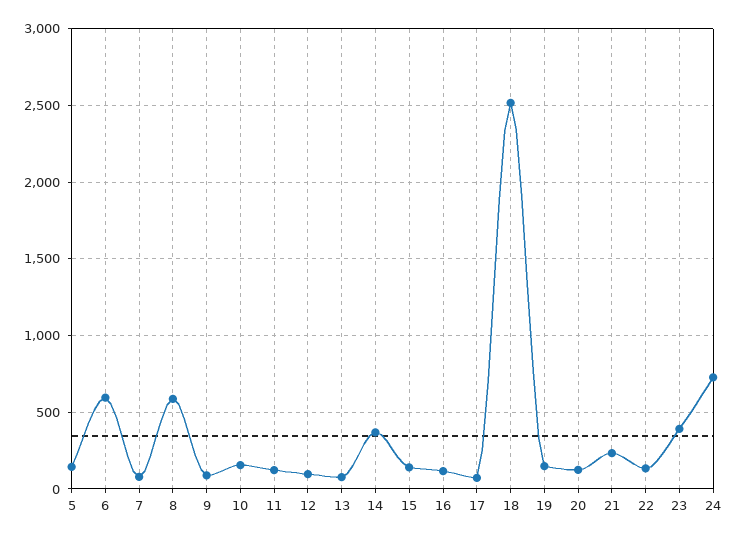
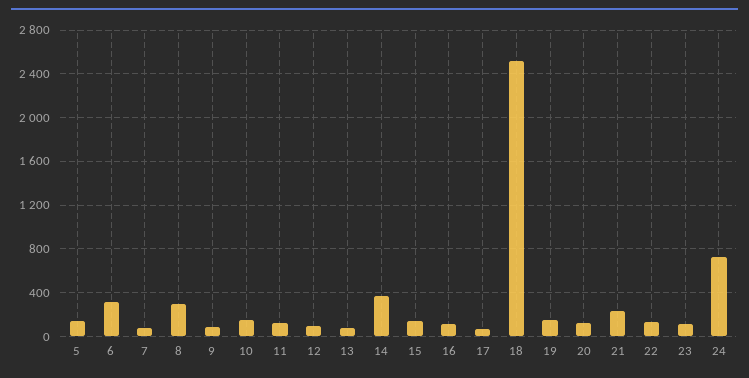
  {
    "5": 150,
-   "6": 600,
+   "6": 300,
    "7": 100,
-   "8": 600,
+   "8": 300,
    "9": 100,
    "10": 150,
    "11": 100,
    "12": 100,
    "13": 100,
    "14": 350,
    "15": 150,
    "16": 100,
    "17": 50,
    "18": 2500,
    "19": 150,
    "20": 100,
    "21": 250,
    "22": 150,
-   "23": 400,
+   "23": 100,
    "24": 750
  }

